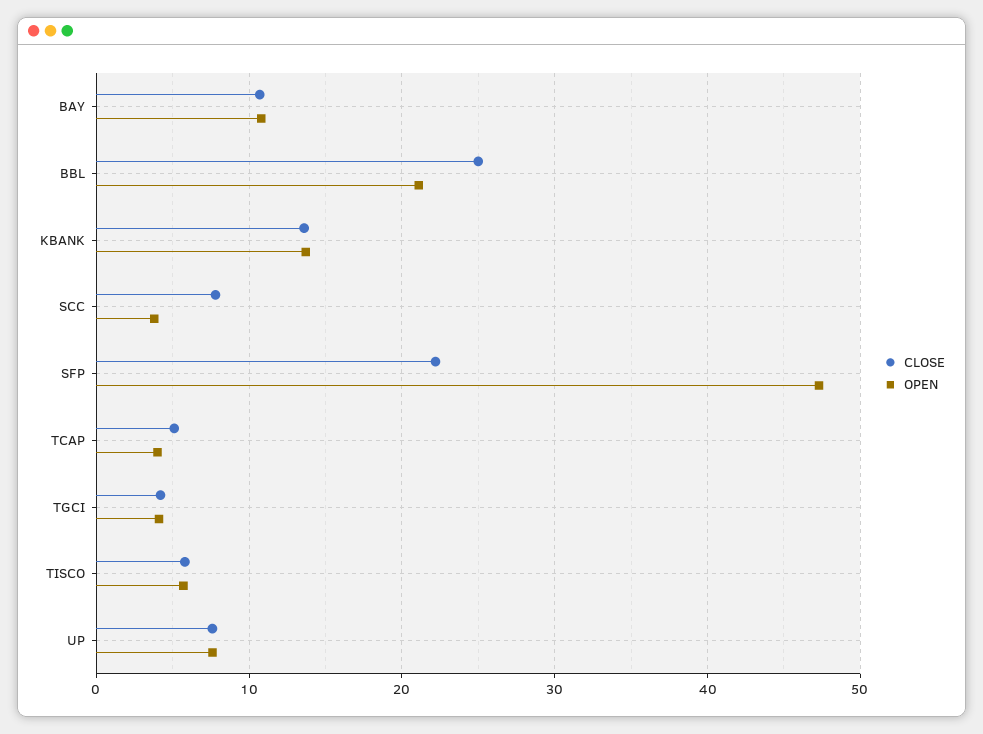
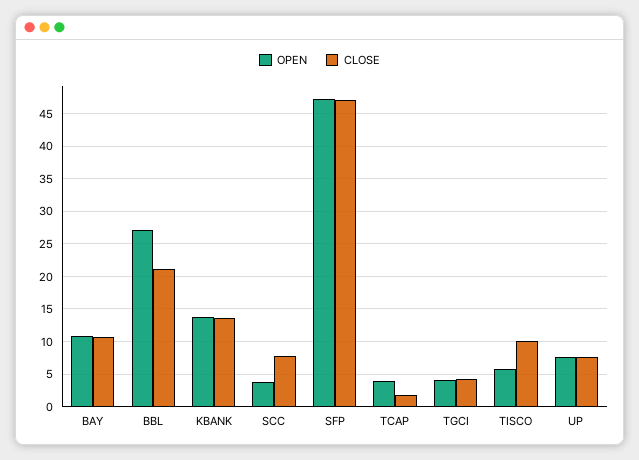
  {
    "CLOSE": {
      "BAY": 11,
-     "BBL": 25,
+     "BBL": 21,
      "KBANK": 14,
      "SCC": 8,
-     "SFP": 22,
+     "SFP": 47,
-     "TCAP": 5,
+     "TCAP": 2,
      "TGCI": 4,
-     "TISCO": 6,
+     "TISCO": 10,
      "UP": 8
    },
    "OPEN": {
      "BAY": 11,
-     "BBL": 21,
+     "BBL": 27,
      "KBANK": 14,
      "SCC": 4,
      "SFP": 47,
      "TCAP": 4,
      "TGCI": 4,
      "TISCO": 6,
      "UP": 8
    }
  }

